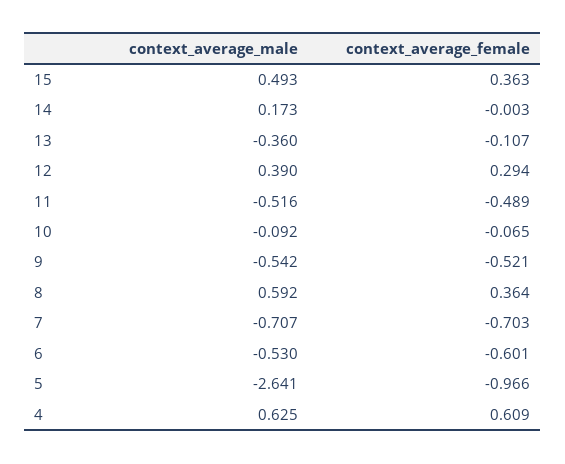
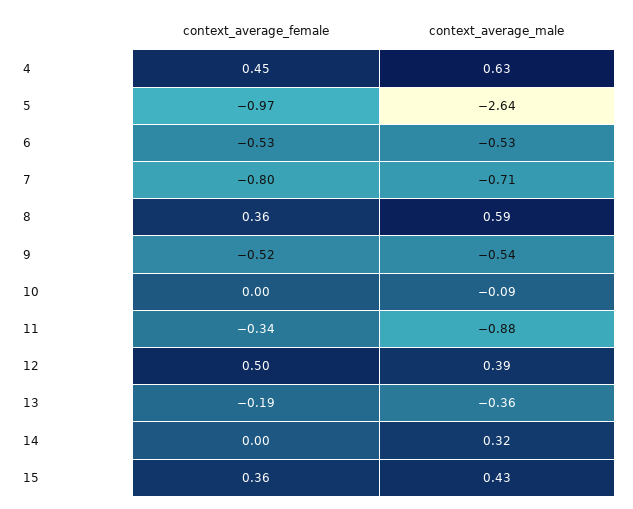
  {
    "context_average_male": {
-     "15": 0.493,
+     "15": 0.43,
-     "14": 0.173,
+     "14": 0.32,
      "13": -0.36,
      "12": 0.39,
-     "11": -0.516,
+     "11": -0.88,
      "10": -0.092,
      "9": -0.542,
      "8": 0.592,
      "7": -0.707,
      "6": -0.53,
      "5": -2.641,
      "4": 0.625
    },
    "context_average_female": {
      "15": 0.363,
      "14": -0.003,
-     "13": -0.107,
+     "13": -0.19,
-     "12": 0.294,
+     "12": 0.5,
-     "11": -0.489,
+     "11": -0.34,
-     "10": -0.065,
+     "10": 0,
      "9": -0.521,
      "8": 0.364,
-     "7": -0.703,
+     "7": -0.8,
-     "6": -0.601,
+     "6": -0.53,
      "5": -0.966,
-     "4": 0.609
+     "4": 0.45
    }
  }

